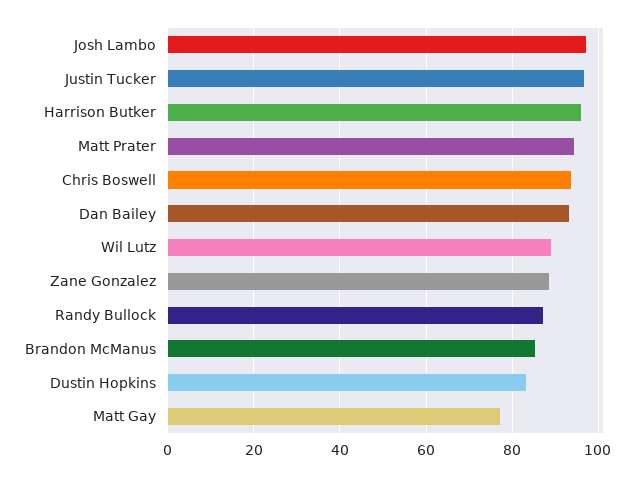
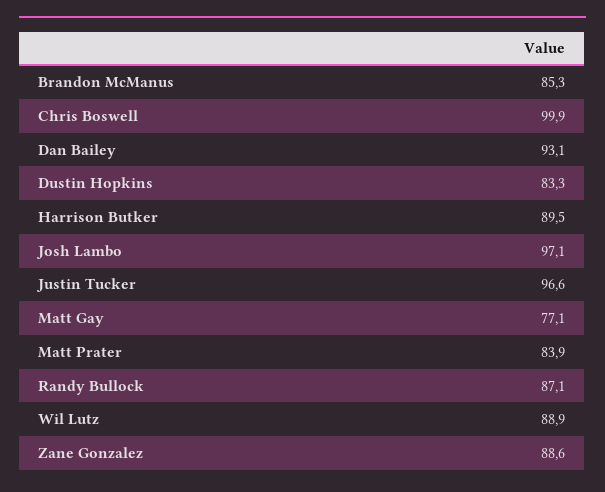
  {
    "Josh Lambo": 97.1,
    "Justin Tucker": 96.6,
-   "Harrison Butker": 96,
+   "Harrison Butker": 89.5,
-   "Matt Prater": 94,
+   "Matt Prater": 83.9,
-   "Chris Boswell": 94,
+   "Chris Boswell": 99.9,
    "Dan Bailey": 93.1,
    "Wil Lutz": 88.9,
    "Zane Gonzalez": 88.6,
    "Randy Bullock": 87.1,
    "Brandon McManus": 85.3,
    "Dustin Hopkins": 83.3,
    "Matt Gay": 77.1
  }

